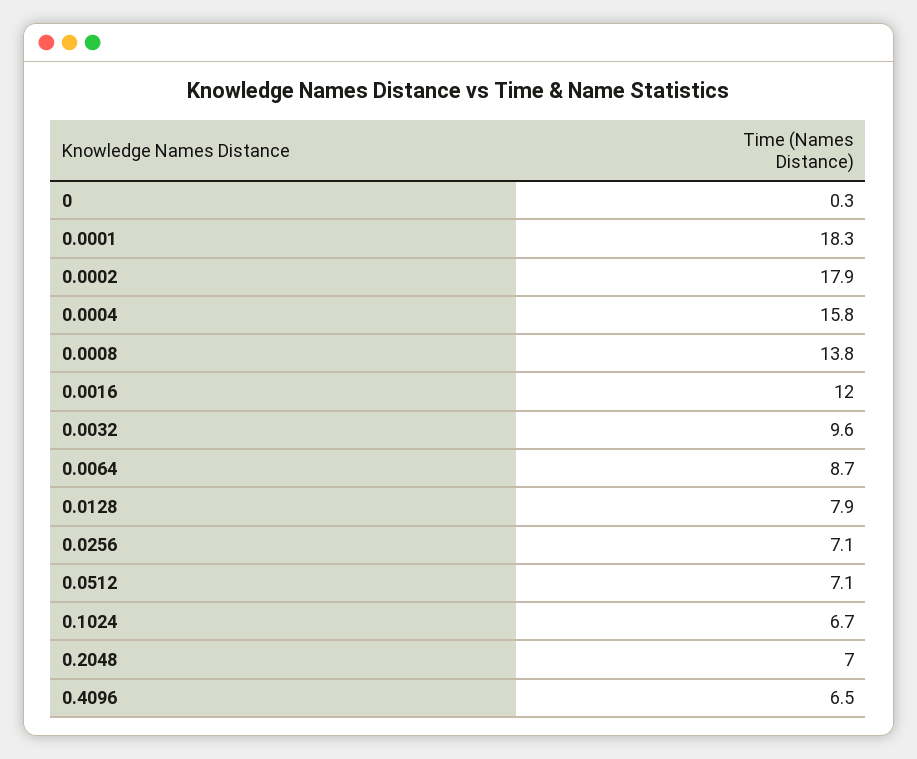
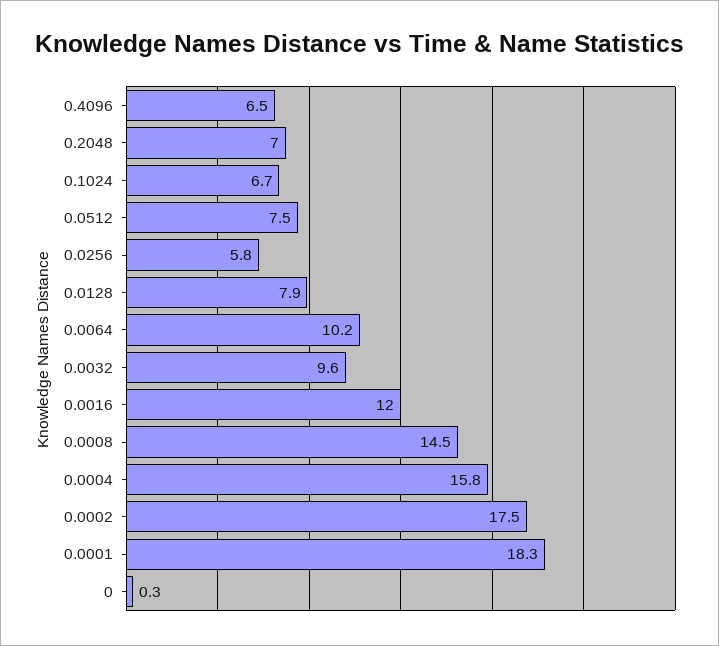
  {
    "0": 0.3,
    "0.0001": 18.3,
-   "0.0002": 17.9,
+   "0.0002": 17.5,
    "0.0004": 15.8,
-   "0.0008": 13.8,
+   "0.0008": 14.5,
    "0.0016": 12,
    "0.0032": 9.6,
-   "0.0064": 8.7,
+   "0.0064": 10.2,
    "0.0128": 7.9,
-   "0.0256": 7.1,
+   "0.0256": 5.8,
-   "0.0512": 7.1,
+   "0.0512": 7.5,
    "0.1024": 6.7,
    "0.2048": 7,
    "0.4096": 6.5
  }

